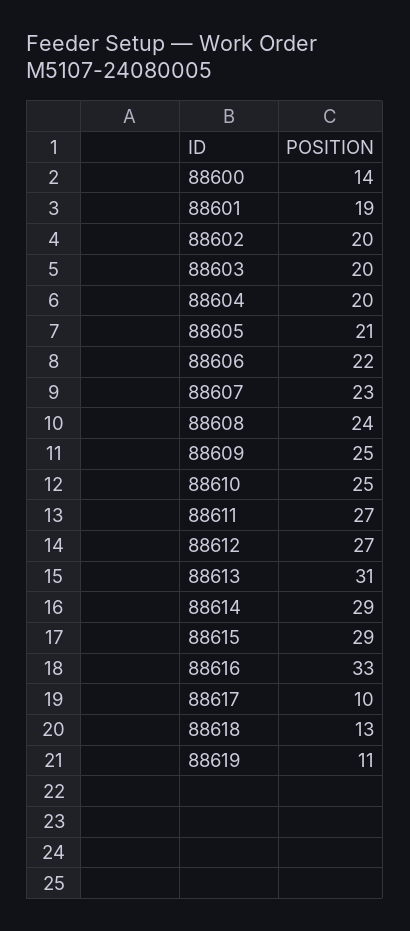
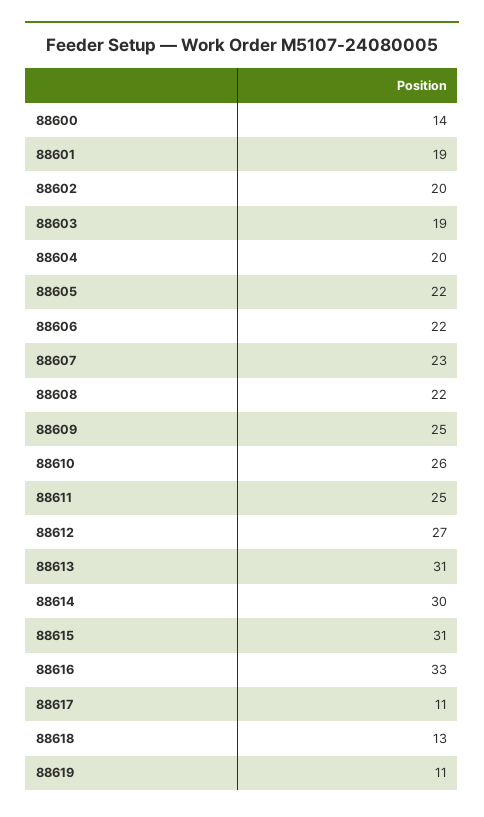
  {
    "88600": 14,
    "88601": 19,
    "88602": 20,
-   "88603": 20,
+   "88603": 19,
    "88604": 20,
-   "88605": 21,
+   "88605": 22,
    "88606": 22,
    "88607": 23,
-   "88608": 24,
+   "88608": 22,
    "88609": 25,
-   "88610": 25,
+   "88610": 26,
-   "88611": 27,
+   "88611": 25,
    "88612": 27,
    "88613": 31,
-   "88614": 29,
+   "88614": 30,
-   "88615": 29,
+   "88615": 31,
    "88616": 33,
-   "88617": 10,
+   "88617": 11,
    "88618": 13,
    "88619": 11
  }

